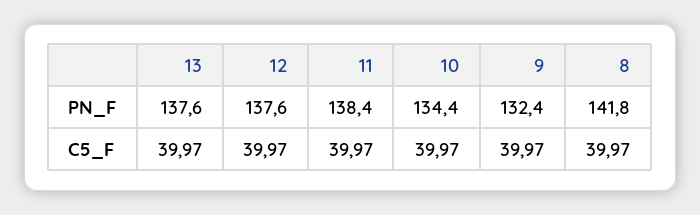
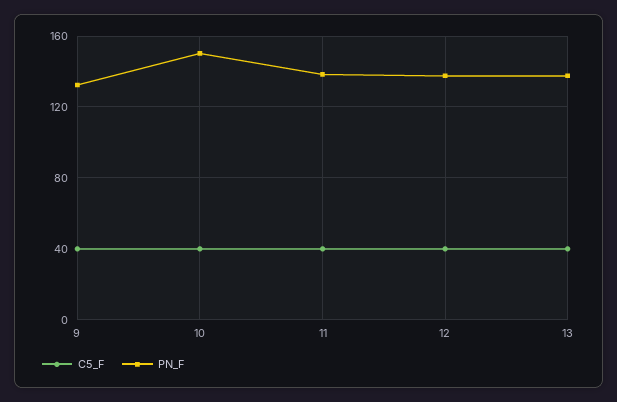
  {
    "PN_F": {
      "13": 137.6,
      "12": 137.6,
      "11": 138.4,
-     "10": 134.4,
+     "10": 150,
-     "9": 132.4,
+     "9": 132.4
-     "8": 141.8
    },
    "C5_F": {
      "13": 39.97,
      "12": 39.97,
      "11": 39.97,
      "10": 39.97,
-     "9": 39.97,
+     "9": 39.97
-     "8": 39.97
    }
  }

